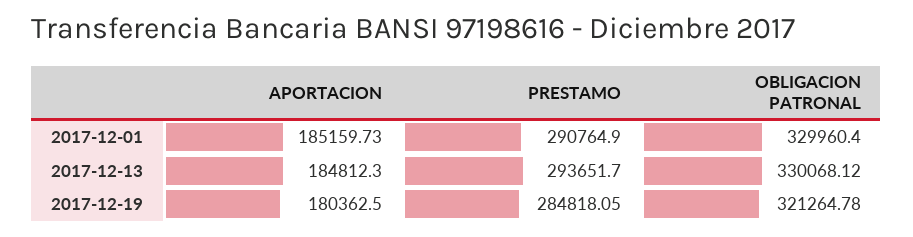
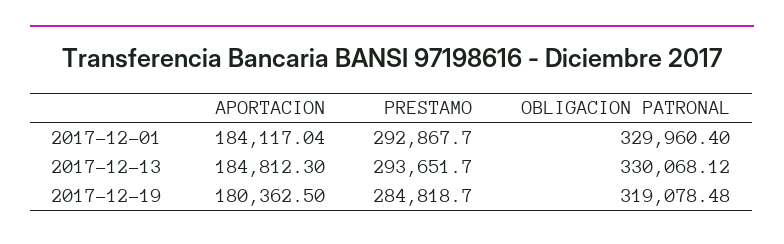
  {
    "APORTACION": {
-     "2017-12-01": 185159.73,
+     "2017-12-01": 184117.04,
      "2017-12-13": 184812.3,
      "2017-12-19": 180362.5
    },
    "PRESTAMO": {
-     "2017-12-01": 290764.9,
+     "2017-12-01": 292867.7,
      "2017-12-13": 293651.7,
-     "2017-12-19": 284818.05
+     "2017-12-19": 284818.7
    },
    "OBLIGACION PATRONAL": {
      "2017-12-01": 329960.4,
      "2017-12-13": 330068.12,
-     "2017-12-19": 321264.78
+     "2017-12-19": 319078.48
    }
  }

